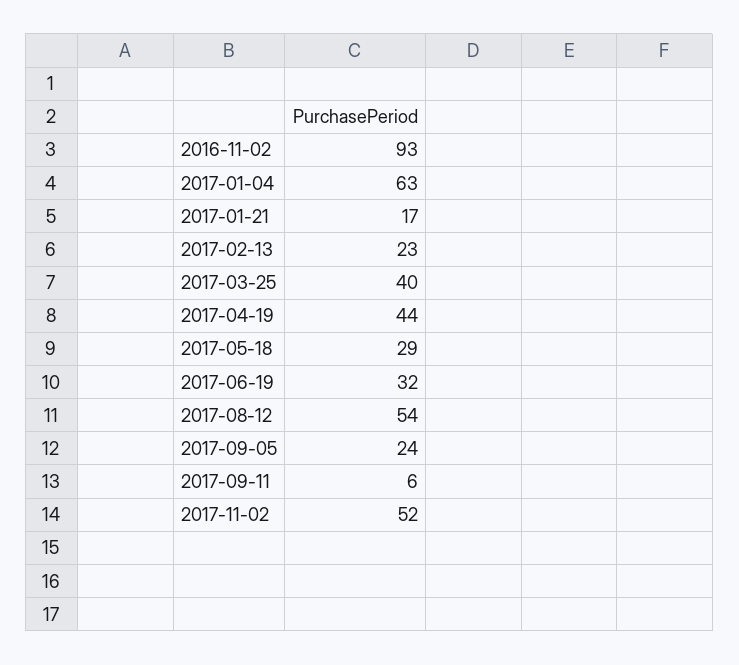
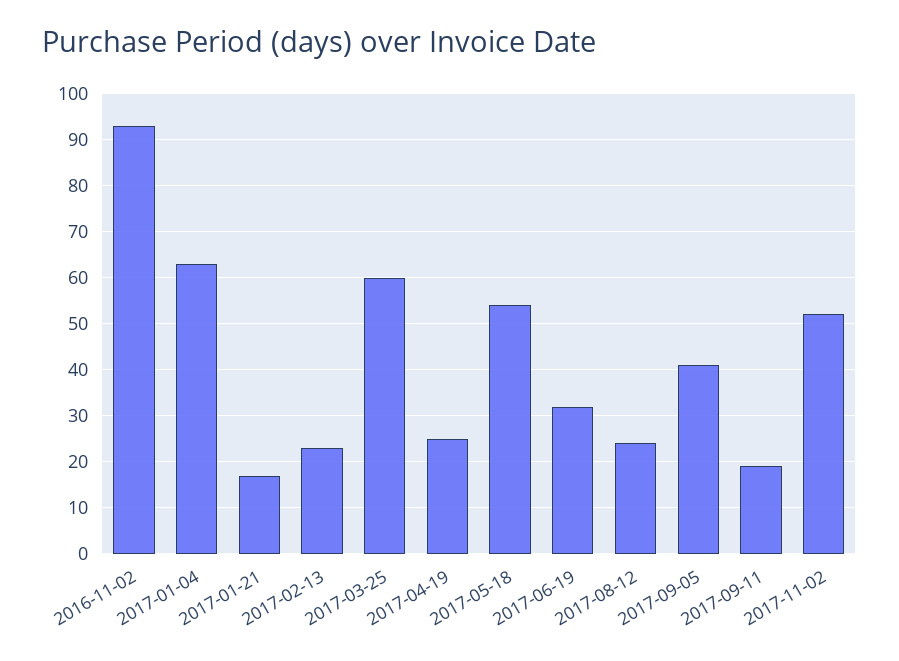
  {
    "2016-11-02": 93,
    "2017-01-04": 63,
    "2017-01-21": 17,
    "2017-02-13": 23,
-   "2017-03-25": 40,
+   "2017-03-25": 60,
-   "2017-04-19": 44,
+   "2017-04-19": 25,
-   "2017-05-18": 29,
+   "2017-05-18": 55,
    "2017-06-19": 32,
-   "2017-08-12": 54,
+   "2017-08-12": 25,
-   "2017-09-05": 24,
+   "2017-09-05": 40,
-   "2017-09-11": 6,
+   "2017-09-11": 20,
    "2017-11-02": 52
  }

